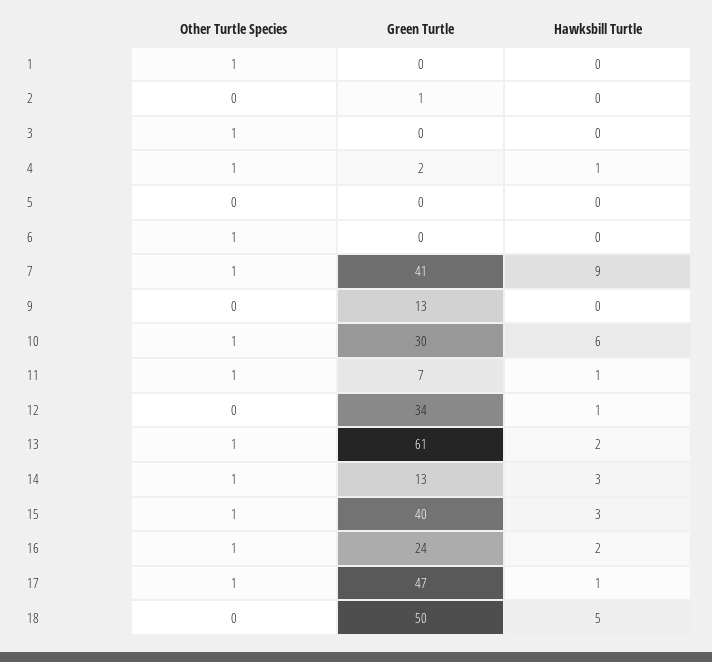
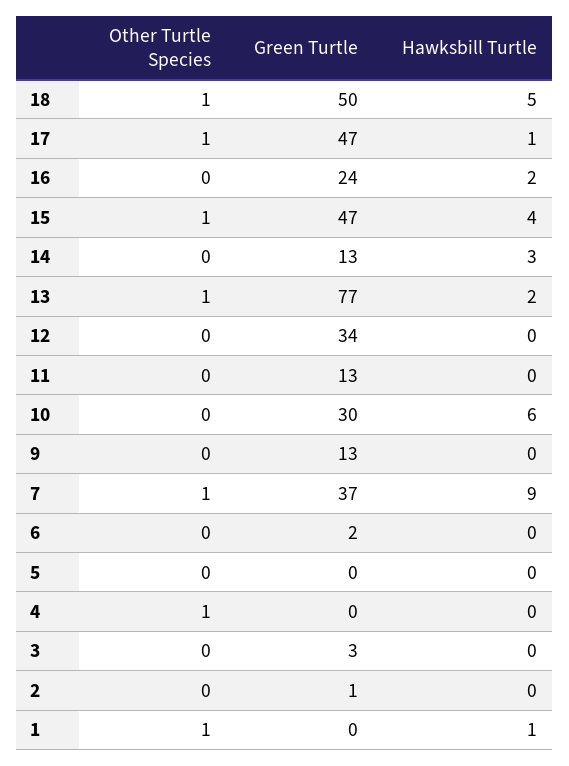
  {
    "Other Turtle Species": {
      "1": 1,
      "2": 0,
-     "3": 1,
+     "3": 0,
      "4": 1,
      "5": 0,
-     "6": 1,
+     "6": 0,
      "7": 1,
      "9": 0,
-     "10": 1,
+     "10": 0,
-     "11": 1,
+     "11": 0,
      "12": 0,
      "13": 1,
-     "14": 1,
+     "14": 0,
      "15": 1,
-     "16": 1,
+     "16": 0,
      "17": 1,
-     "18": 0
+     "18": 1
    },
    "Green Turtle": {
      "1": 0,
      "2": 1,
-     "3": 0,
+     "3": 3,
-     "4": 2,
+     "4": 0,
      "5": 0,
-     "6": 0,
+     "6": 2,
-     "7": 41,
+     "7": 37,
      "9": 13,
      "10": 30,
-     "11": 7,
+     "11": 13,
      "12": 34,
-     "13": 61,
+     "13": 77,
      "14": 13,
-     "15": 40,
+     "15": 47,
      "16": 24,
      "17": 47,
      "18": 50
    },
    "Hawksbill Turtle": {
-     "1": 0,
+     "1": 1,
      "2": 0,
      "3": 0,
-     "4": 1,
+     "4": 0,
      "5": 0,
      "6": 0,
      "7": 9,
      "9": 0,
      "10": 6,
-     "11": 1,
+     "11": 0,
-     "12": 1,
+     "12": 0,
      "13": 2,
      "14": 3,
-     "15": 3,
+     "15": 4,
      "16": 2,
      "17": 1,
      "18": 5
    }
  }

